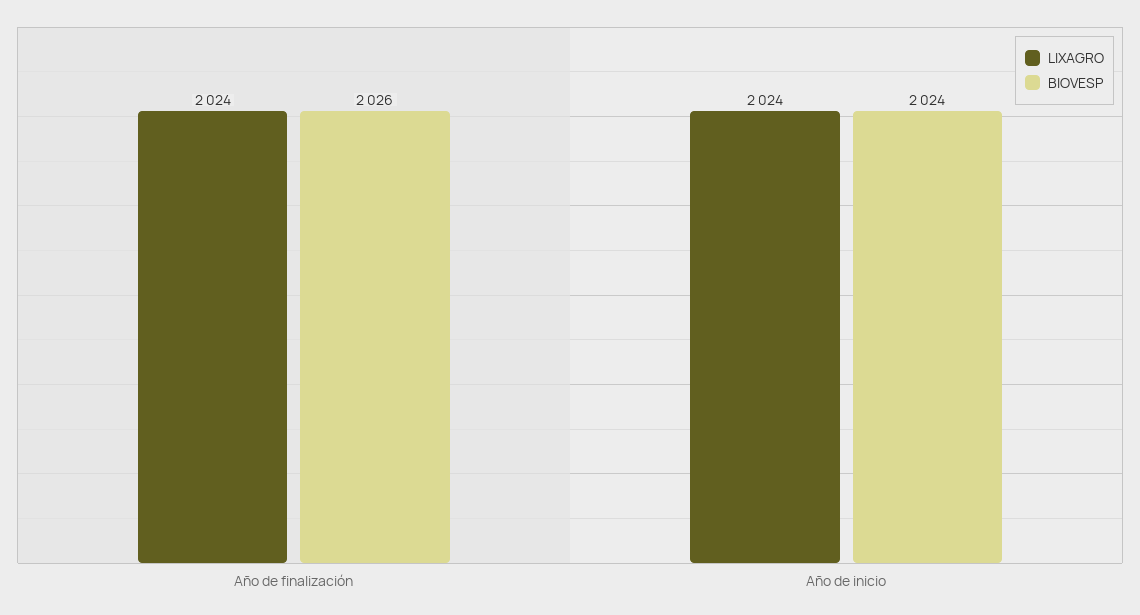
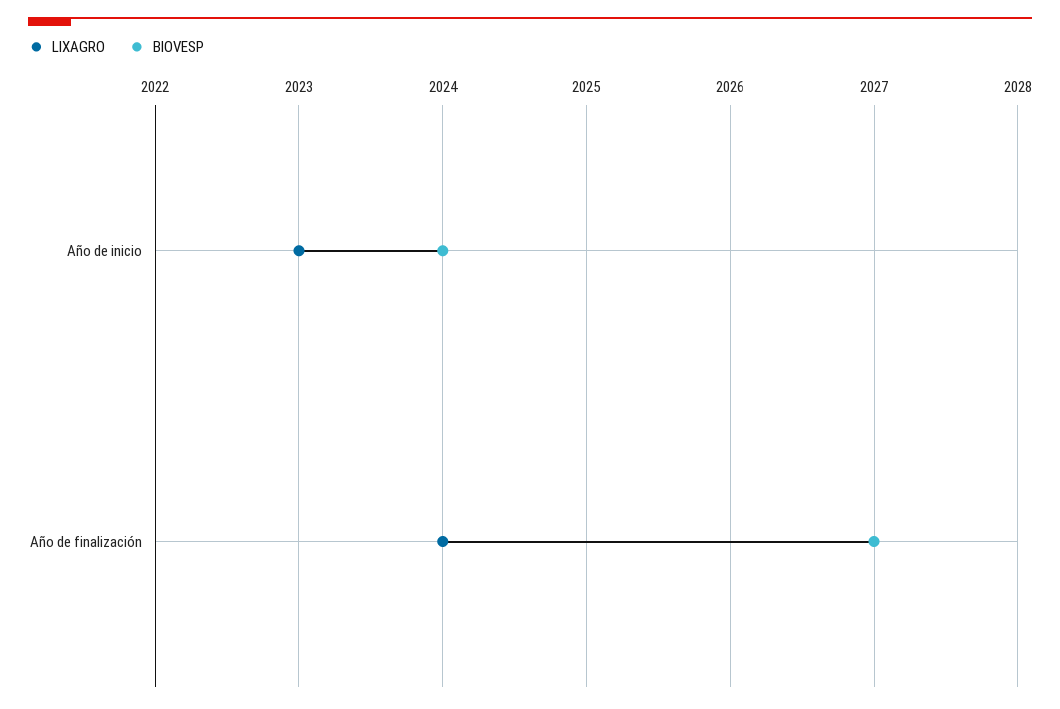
  {
    "LIXAGRO": {
      "Año de finalización": 2024,
-     "Año de inicio": 2024
+     "Año de inicio": 2023
    },
    "BIOVESP": {
-     "Año de finalización": 2026,
+     "Año de finalización": 2027,
      "Año de inicio": 2024
    }
  }

